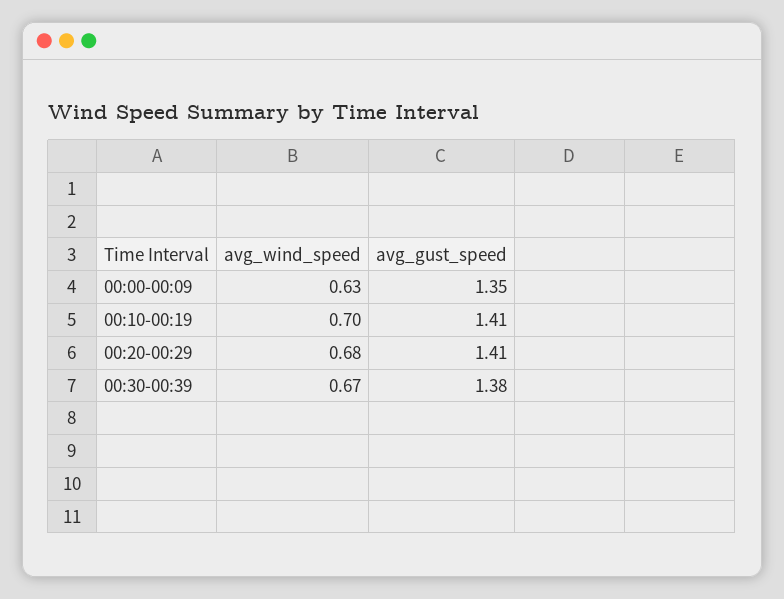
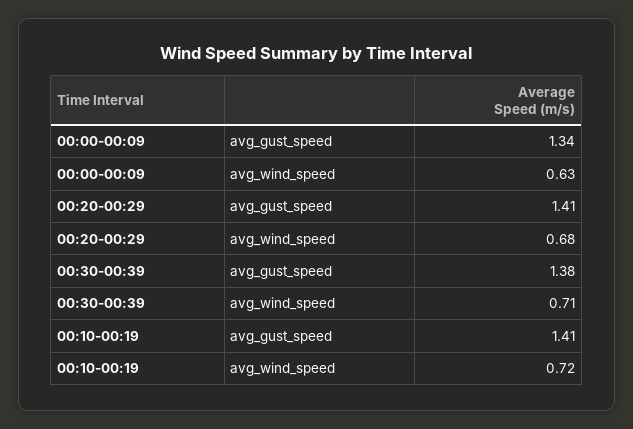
  {
    "avg_wind_speed": {
      "00:00-00:09": 0.63,
-     "00:10-00:19": 0.7,
+     "00:10-00:19": 0.72,
      "00:20-00:29": 0.68,
-     "00:30-00:39": 0.67
+     "00:30-00:39": 0.71
    },
    "avg_gust_speed": {
-     "00:00-00:09": 1.35,
+     "00:00-00:09": 1.34,
      "00:10-00:19": 1.41,
      "00:20-00:29": 1.41,
      "00:30-00:39": 1.38
    }
  }

